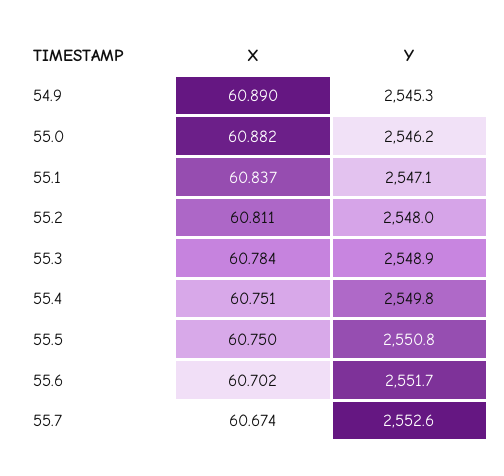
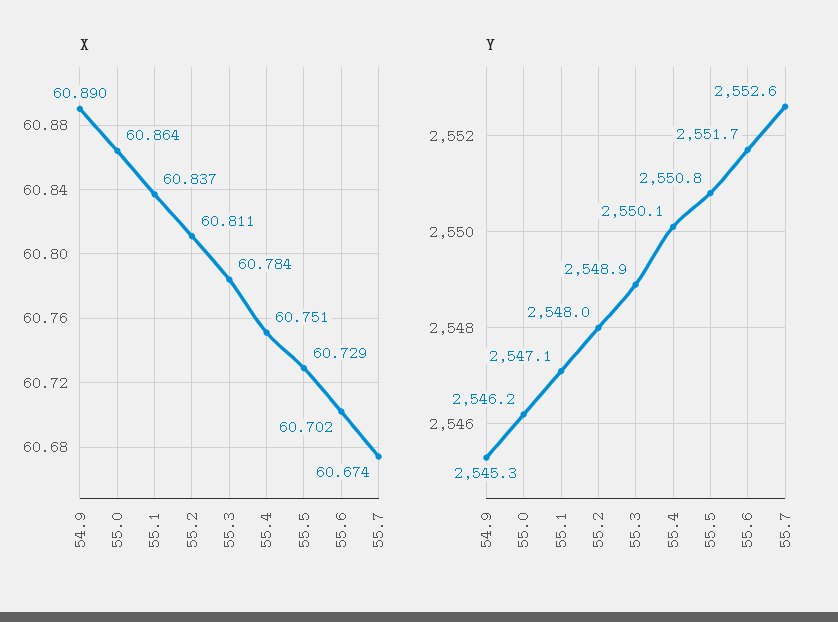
  {
    "X": {
      "54.9": 60.89,
-     "55.0": 60.882,
+     "55.0": 60.864,
      "55.1": 60.837,
      "55.2": 60.811,
      "55.3": 60.784,
      "55.4": 60.751,
-     "55.5": 60.75,
+     "55.5": 60.729,
      "55.6": 60.702,
      "55.7": 60.674
    },
    "Y": {
      "54.9": 2545.3,
      "55.0": 2546.2,
      "55.1": 2547.1,
      "55.2": 2548,
      "55.3": 2548.9,
-     "55.4": 2549.8,
+     "55.4": 2550.1,
      "55.5": 2550.8,
      "55.6": 2551.7,
      "55.7": 2552.6
    }
  }

